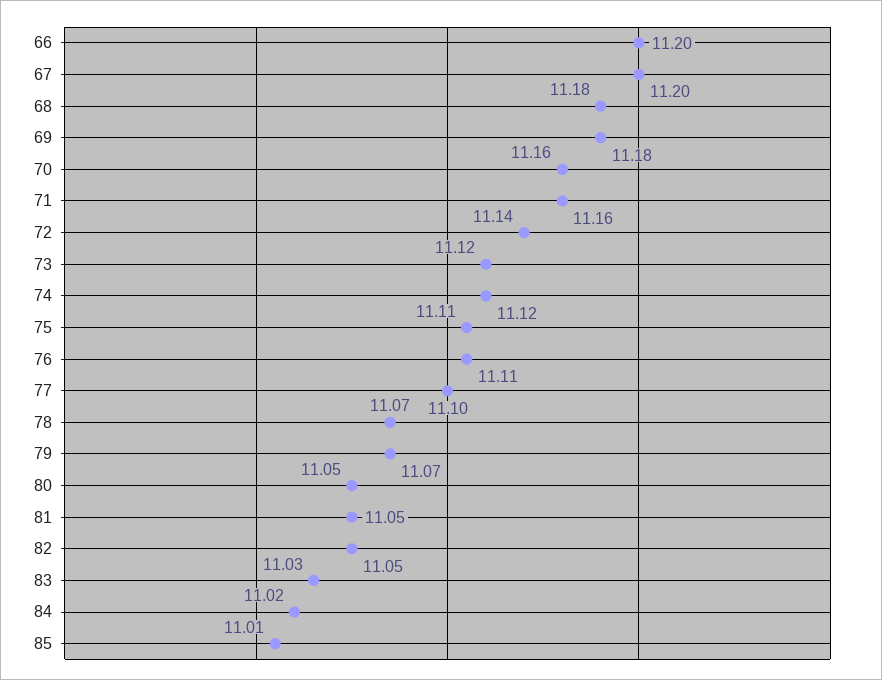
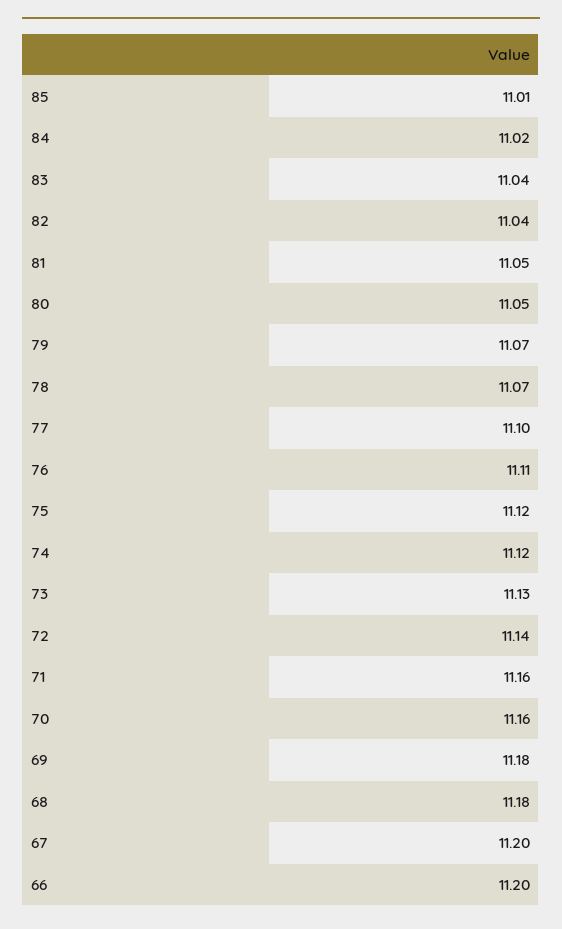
  {
    "66": 11.2,
    "67": 11.2,
    "68": 11.18,
    "69": 11.18,
    "70": 11.16,
    "71": 11.16,
    "72": 11.14,
-   "73": 11.12,
+   "73": 11.13,
    "74": 11.12,
-   "75": 11.11,
+   "75": 11.12,
    "76": 11.11,
    "77": 11.1,
    "78": 11.07,
    "79": 11.07,
    "80": 11.05,
    "81": 11.05,
-   "82": 11.05,
+   "82": 11.04,
-   "83": 11.03,
+   "83": 11.04,
    "84": 11.02,
    "85": 11.01
  }

